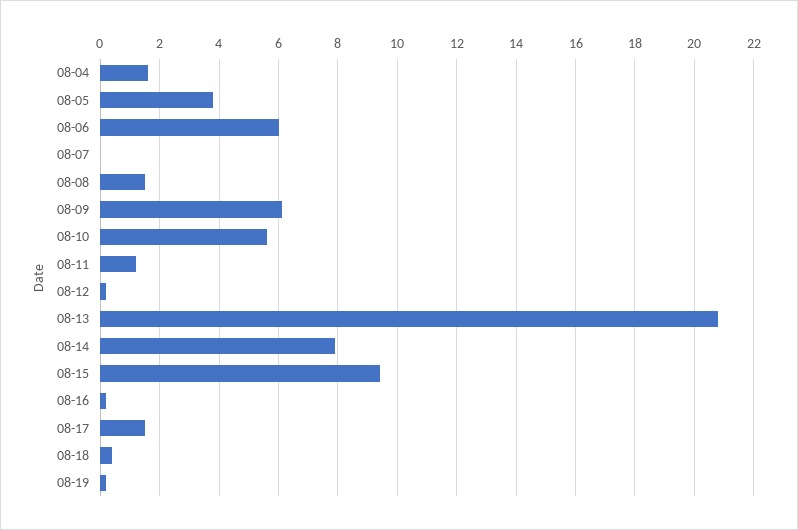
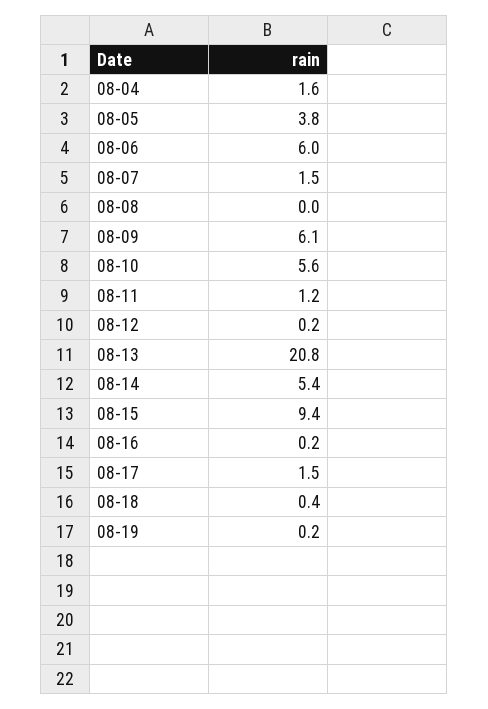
  {
    "08-04": 1.6,
    "08-05": 3.8,
    "08-06": 6,
-   "08-07": 0,
+   "08-07": 1.5,
-   "08-08": 1.5,
+   "08-08": 0,
    "08-09": 6.1,
    "08-10": 5.6,
    "08-11": 1.2,
    "08-12": 0.2,
    "08-13": 20.8,
-   "08-14": 8,
+   "08-14": 5.4,
    "08-15": 9.4,
    "08-16": 0.2,
    "08-17": 1.5,
    "08-18": 0.4,
    "08-19": 0.2
  }

